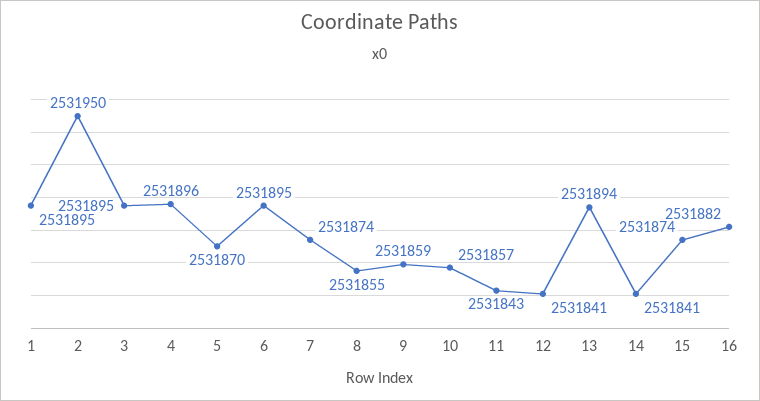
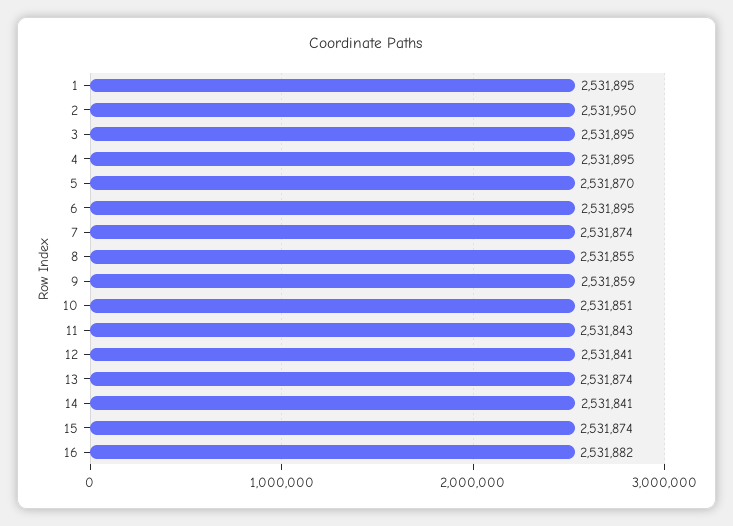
  {
    "1": 2531895,
    "2": 2531950,
    "3": 2531895,
-   "4": 2531896,
+   "4": 2531895,
    "5": 2531870,
    "6": 2531895,
    "7": 2531874,
    "8": 2531855,
    "9": 2531859,
-   "10": 2531857,
+   "10": 2531851,
    "11": 2531843,
    "12": 2531841,
-   "13": 2531894,
+   "13": 2531874,
    "14": 2531841,
    "15": 2531874,
    "16": 2531882
  }

